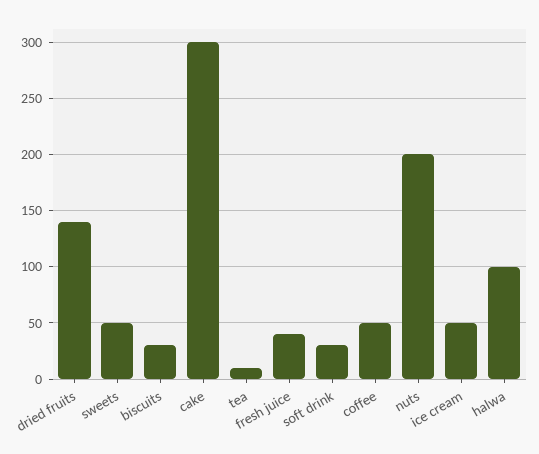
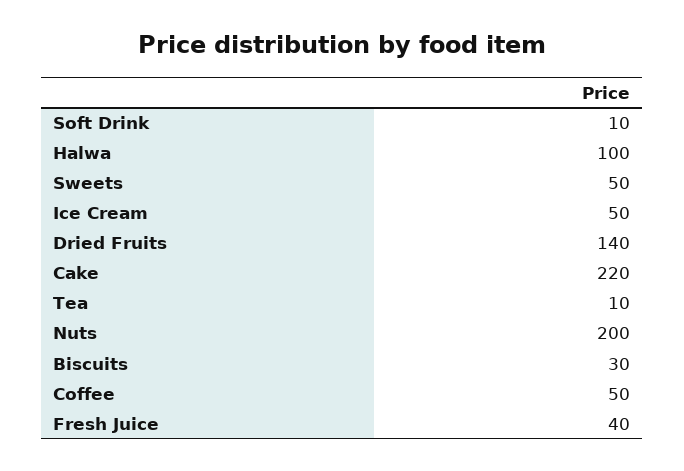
  {
    "dried fruits": 140,
    "sweets": 50,
    "biscuits": 30,
-   "cake": 300,
+   "cake": 220,
    "tea": 10,
    "fresh juice": 40,
-   "soft drink": 30,
+   "soft drink": 10,
    "coffee": 50,
    "nuts": 200,
    "ice cream": 50,
    "halwa": 100
  }

